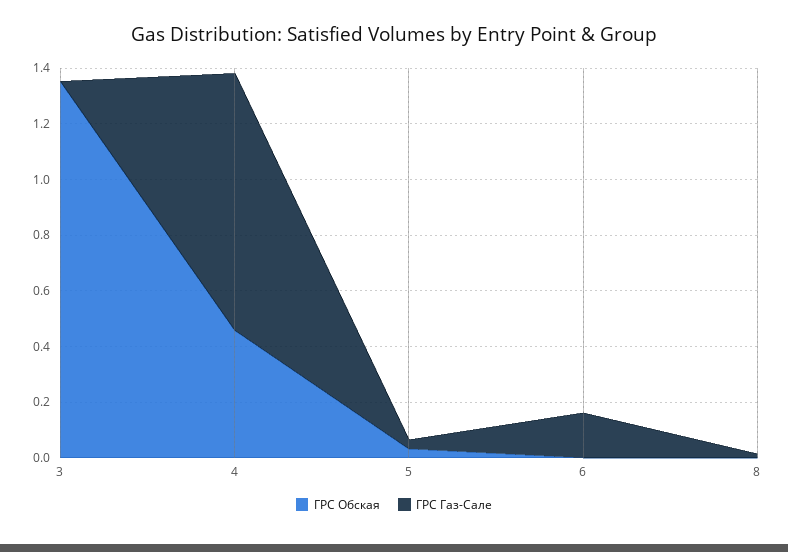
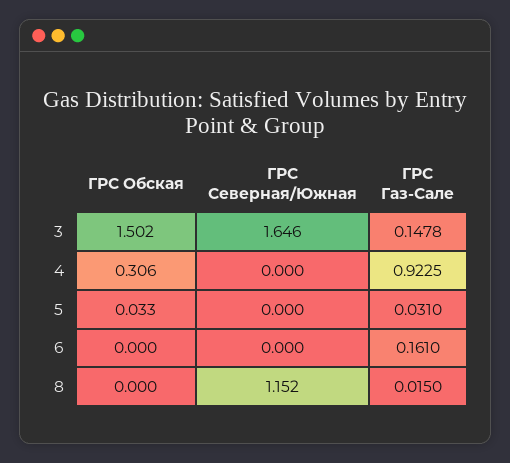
  {
    "ГРС Обская": {
-     "3": 1.35,
+     "3": 1.502,
-     "4": 0.45,
+     "4": 0.306,
      "5": 0.033,
      "6": 0,
      "8": 0
    },
    "ГРС Газ-Сале": {
-     "3": 0,
+     "3": 0.1478,
      "4": 0.9225,
      "5": 0.031,
      "6": 0.161,
      "8": 0.015
-   }
+   },
+   "ГРС Северная/Южная": {
+     "3": 1.646,
+     "4": 0,
+     "5": 0,
+     "6": 0,
+     "8": 1.152
+   }
  }

